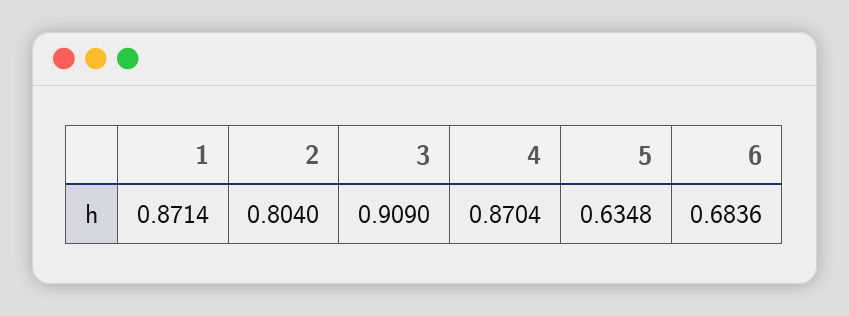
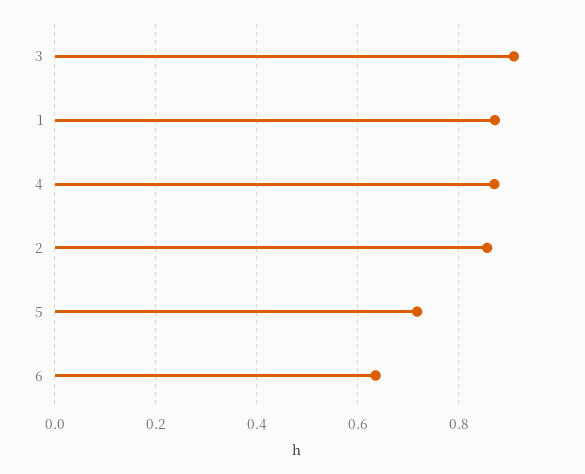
  {
    "1": 0.8714,
-   "2": 0.804,
+   "2": 0.86,
    "3": 0.909,
    "4": 0.8704,
-   "5": 0.6348,
+   "5": 0.72,
-   "6": 0.6836
+   "6": 0.64
  }

